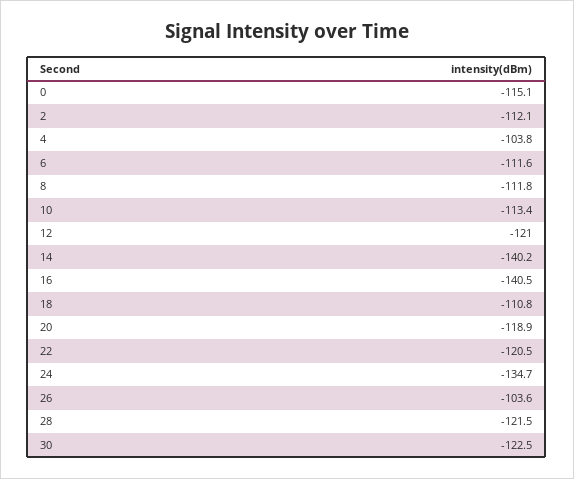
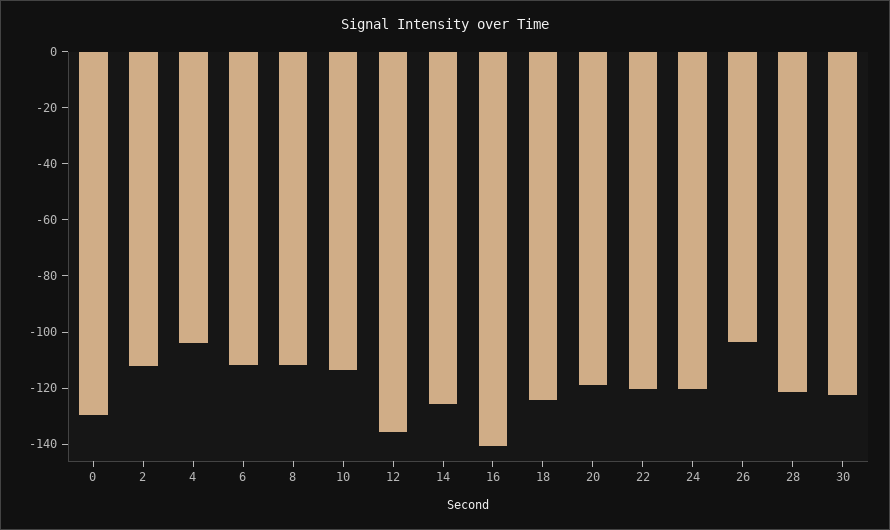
  {
-   "0": -115.1,
+   "0": -130,
    "2": -112.1,
    "4": -103.8,
    "6": -111.6,
    "8": -111.8,
    "10": -113.4,
-   "12": -121,
+   "12": -135,
-   "14": -140.2,
+   "14": -125,
    "16": -140.5,
-   "18": -110.8,
+   "18": -125,
    "20": -118.9,
    "22": -120.5,
-   "24": -134.7,
+   "24": -120,
    "26": -103.6,
    "28": -121.5,
    "30": -122.5
  }

